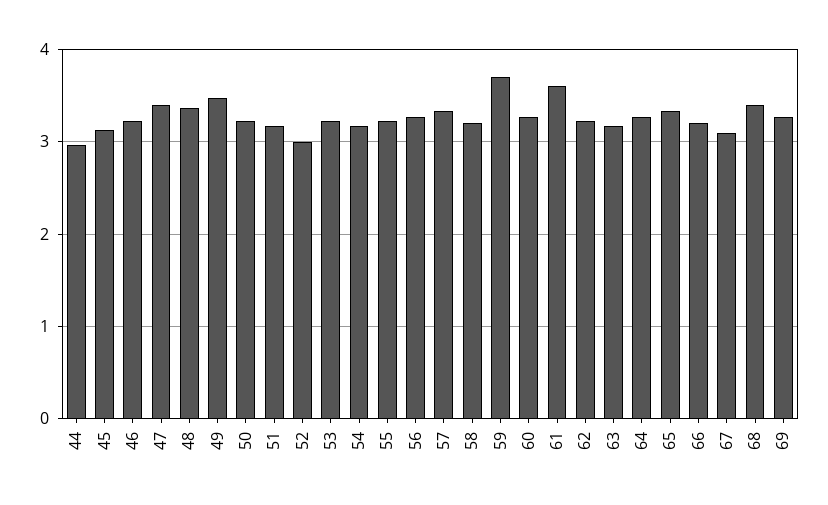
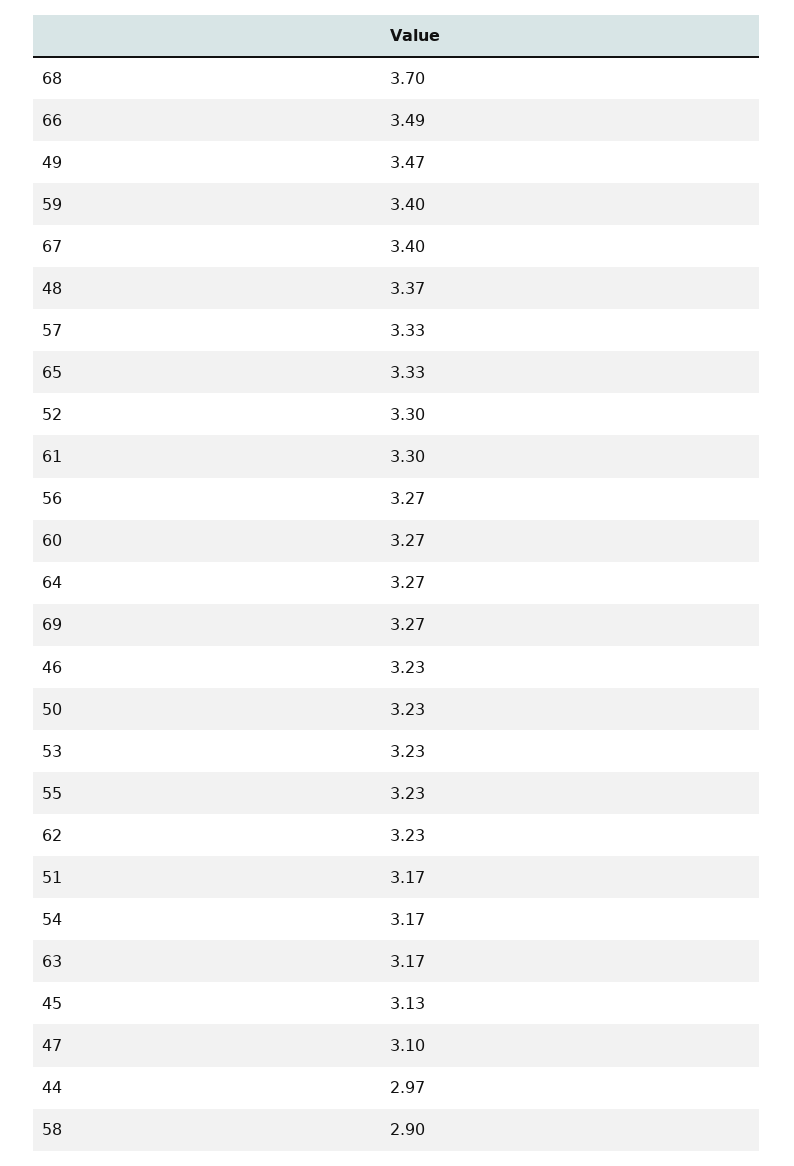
  {
    "44": 2.97,
    "45": 3.13,
    "46": 3.23,
-   "47": 3.4,
+   "47": 3.1,
    "48": 3.37,
    "49": 3.47,
    "50": 3.23,
    "51": 3.17,
-   "52": 3,
+   "52": 3.3,
    "53": 3.23,
    "54": 3.17,
    "55": 3.23,
    "56": 3.27,
    "57": 3.33,
-   "58": 3.2,
+   "58": 2.9,
-   "59": 3.7,
+   "59": 3.4,
    "60": 3.27,
-   "61": 3.6,
+   "61": 3.3,
    "62": 3.23,
    "63": 3.17,
    "64": 3.27,
    "65": 3.33,
-   "66": 3.2,
+   "66": 3.49,
-   "67": 3.1,
+   "67": 3.4,
-   "68": 3.4,
+   "68": 3.7,
    "69": 3.27
  }

